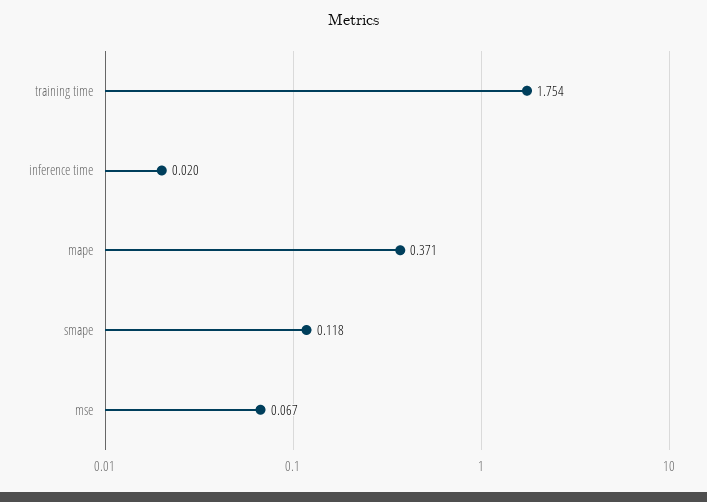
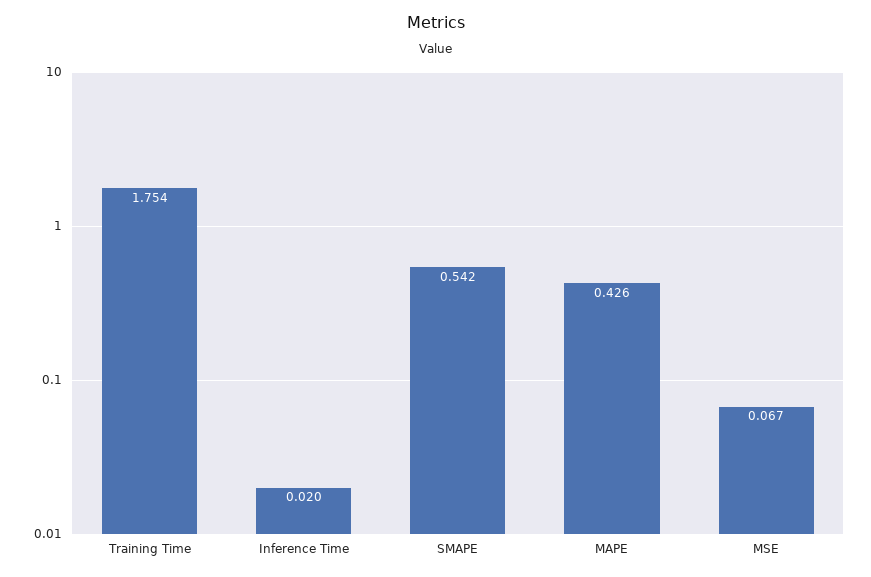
  {
    "training time": 1.754,
    "inference time": 0.02,
-   "mape": 0.371,
+   "mape": 0.426,
-   "smape": 0.118,
+   "smape": 0.542,
    "mse": 0.067
  }

